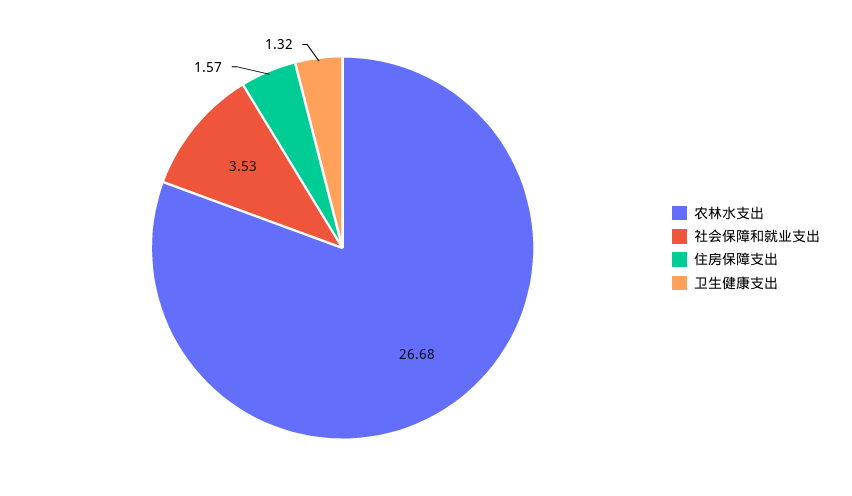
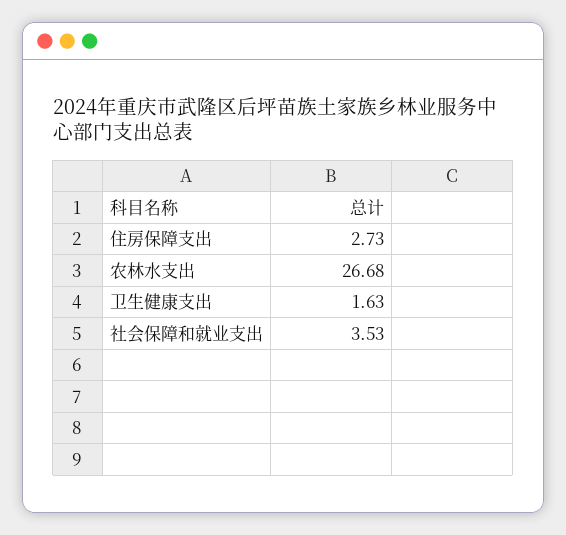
  {
    "农林水支出": 26.68,
    "社会保障和就业支出": 3.53,
-   "住房保障支出": 1.57,
+   "住房保障支出": 2.73,
-   "卫生健康支出": 1.32
+   "卫生健康支出": 1.63
  }

